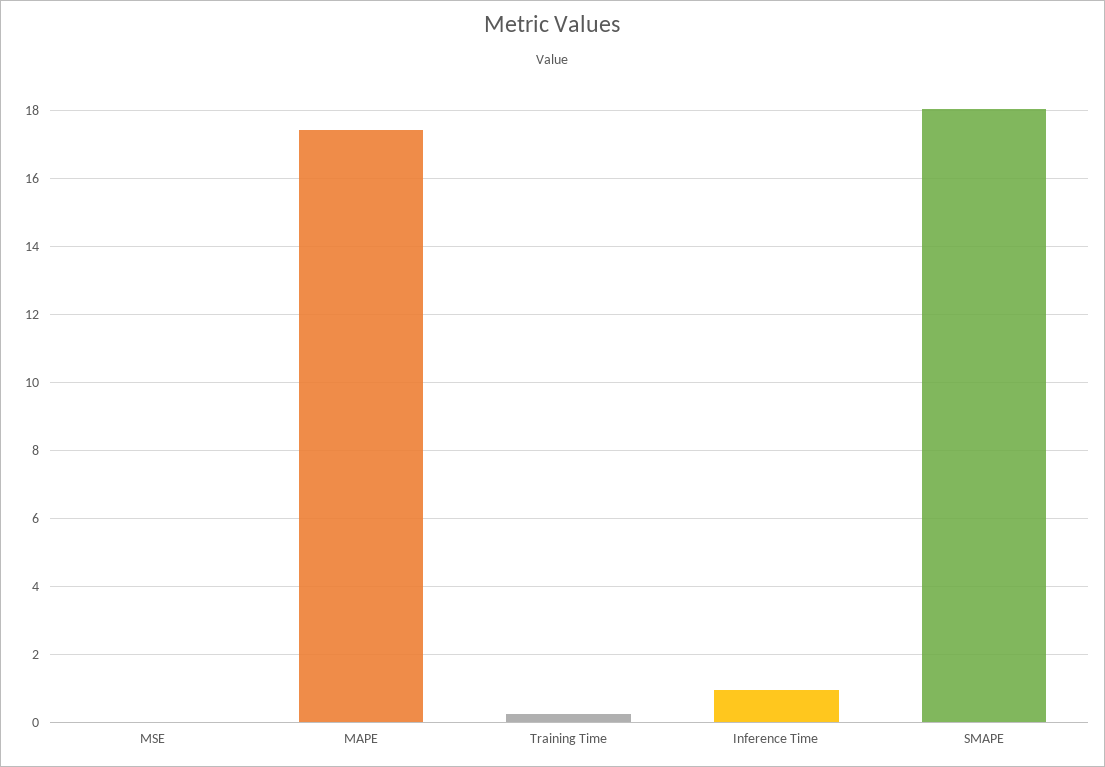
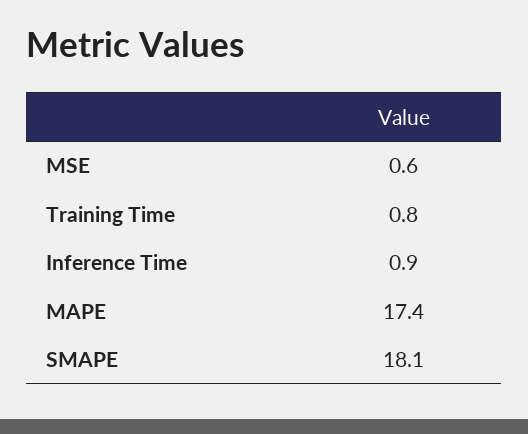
  {
-   "MSE": 0,
+   "MSE": 0.6,
    "MAPE": 17.4,
-   "Training Time": 0.2,
+   "Training Time": 0.8,
    "Inference Time": 0.9,
    "SMAPE": 18.1
  }

